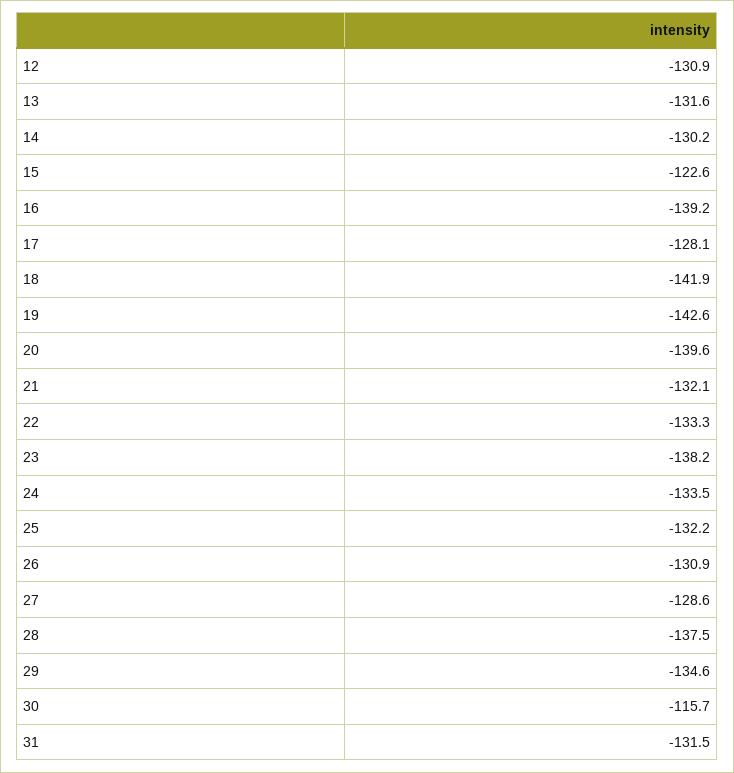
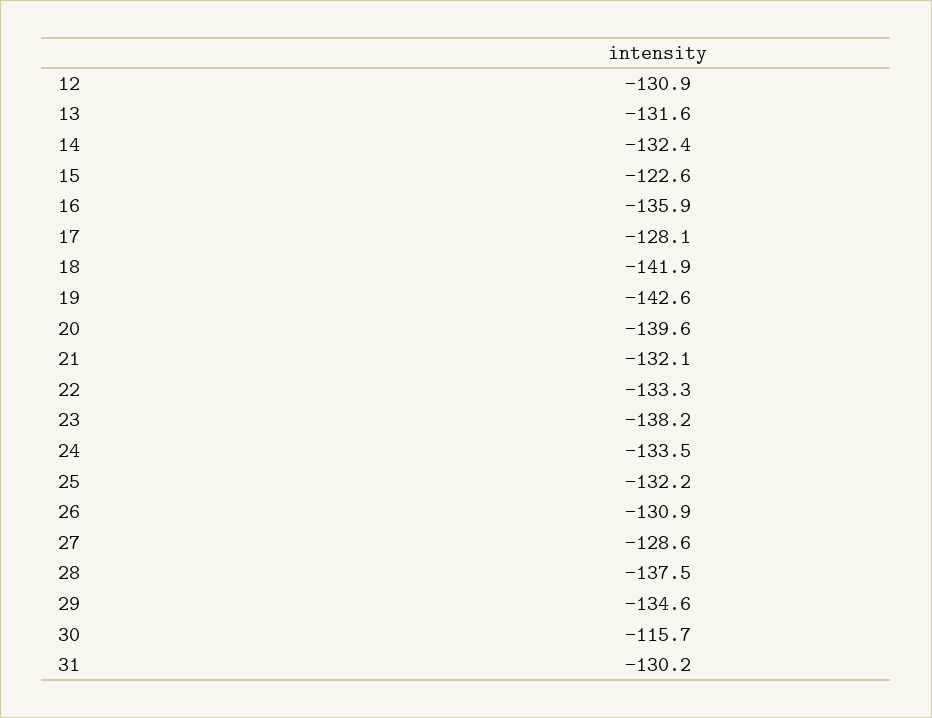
  {
    "12": -130.9,
    "13": -131.6,
-   "14": -130.2,
+   "14": -132.4,
    "15": -122.6,
-   "16": -139.2,
+   "16": -135.9,
    "17": -128.1,
    "18": -141.9,
    "19": -142.6,
    "20": -139.6,
    "21": -132.1,
    "22": -133.3,
    "23": -138.2,
    "24": -133.5,
    "25": -132.2,
    "26": -130.9,
    "27": -128.6,
    "28": -137.5,
    "29": -134.6,
    "30": -115.7,
-   "31": -131.5
+   "31": -130.2
  }

